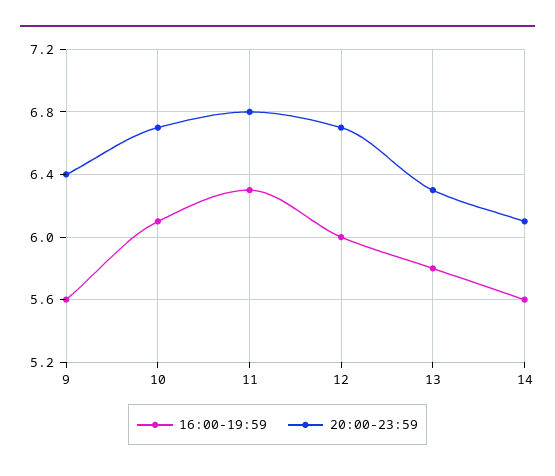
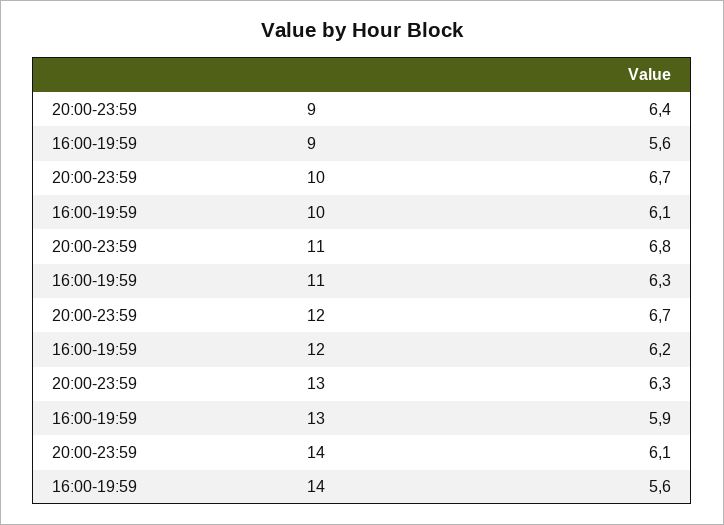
  {
    "16:00-19:59": {
      "9": 5.6,
      "10": 6.1,
      "11": 6.3,
-     "12": 6,
+     "12": 6.2,
-     "13": 5.8,
+     "13": 5.9,
      "14": 5.6
    },
    "20:00-23:59": {
      "9": 6.4,
      "10": 6.7,
      "11": 6.8,
      "12": 6.7,
      "13": 6.3,
      "14": 6.1
    }
  }

